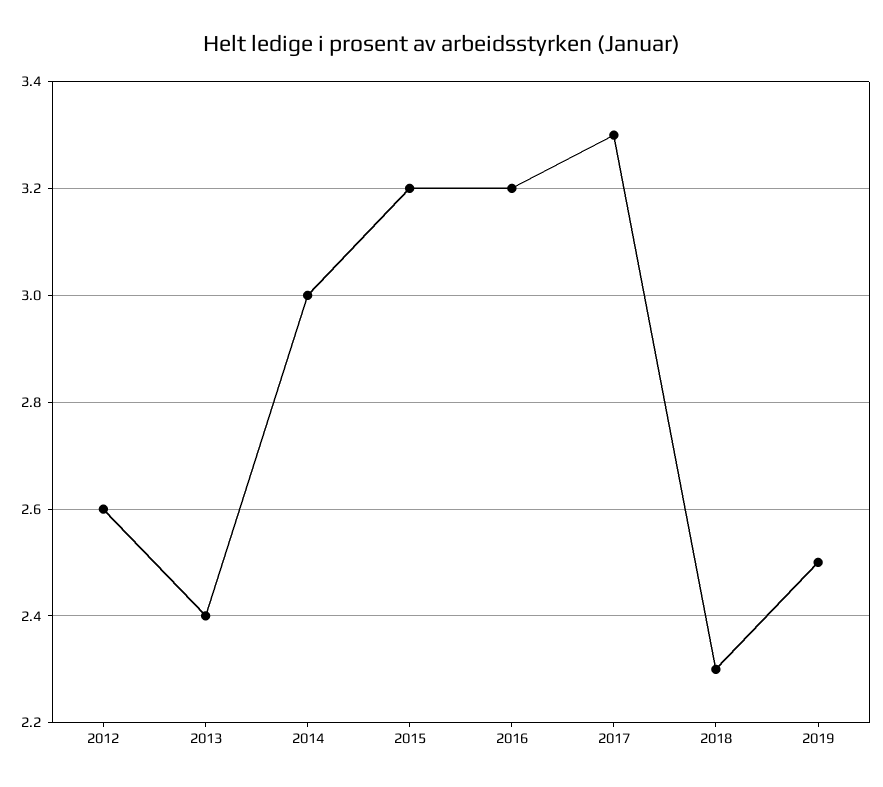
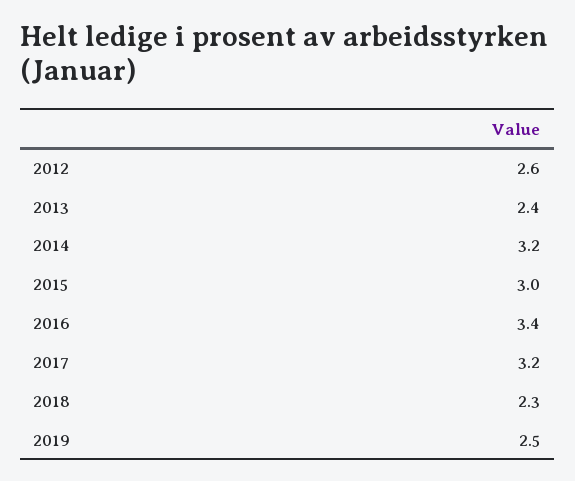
  {
    "2012": 2.6,
    "2013": 2.4,
-   "2014": 3,
+   "2014": 3.2,
-   "2015": 3.2,
+   "2015": 3,
-   "2016": 3.2,
+   "2016": 3.4,
-   "2017": 3.3,
+   "2017": 3.2,
    "2018": 2.3,
    "2019": 2.5
  }

